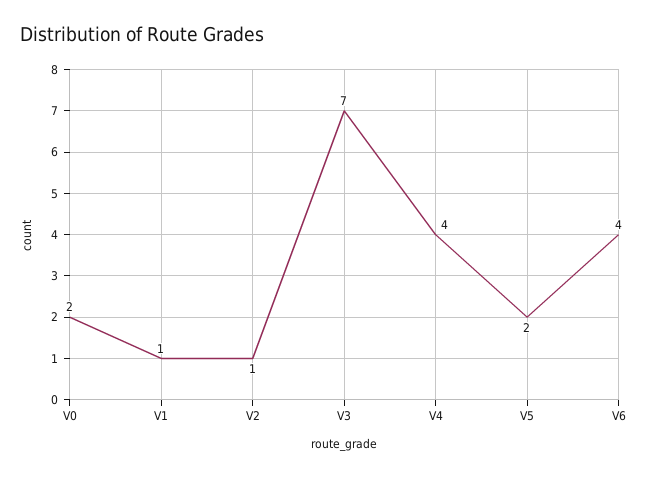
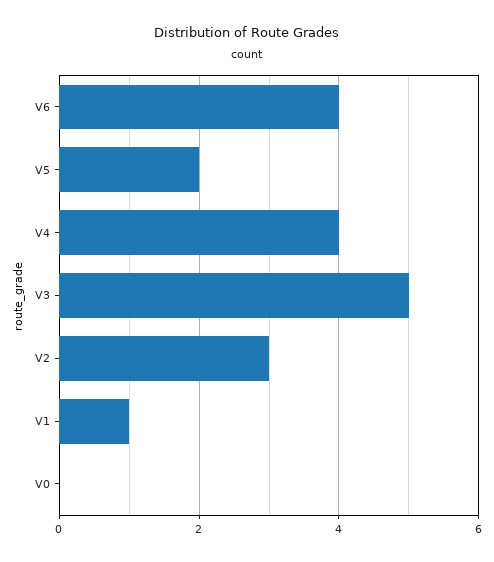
  {
-   "V0": 2,
+   "V0": 0,
    "V1": 1,
-   "V2": 1,
+   "V2": 3,
-   "V3": 7,
+   "V3": 5,
    "V4": 4,
    "V5": 2,
    "V6": 4
  }

